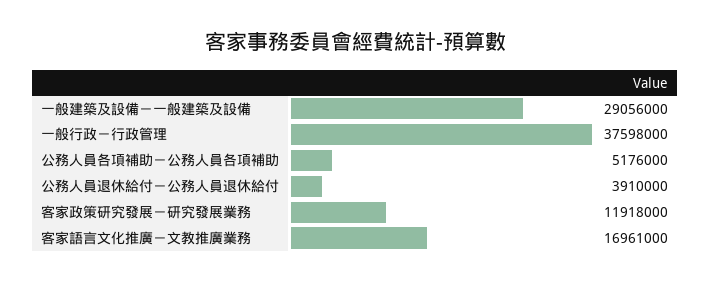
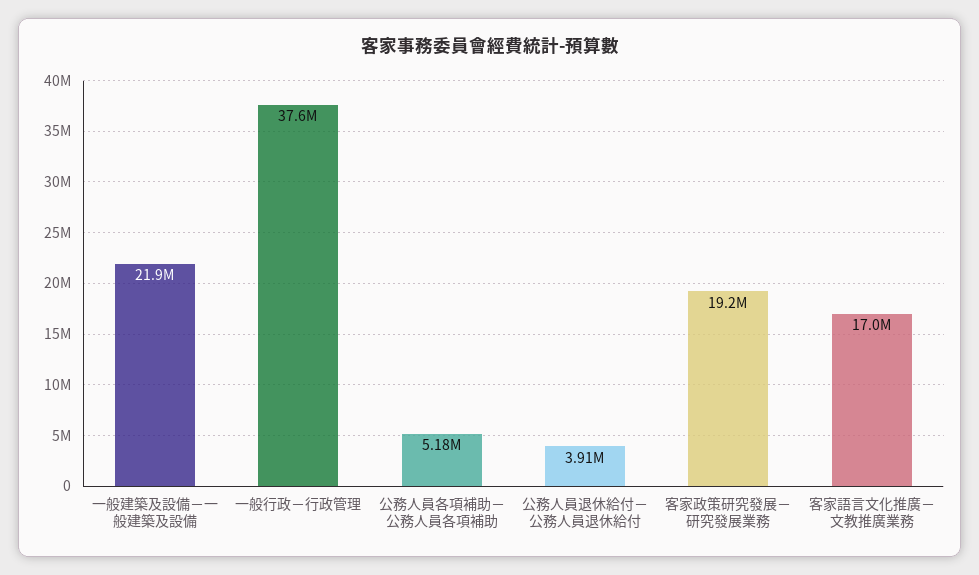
  {
-   "一般建築及設備－一般建築及設備": 29056000,
+   "一般建築及設備－一般建築及設備": 21900000,
    "一般行政－行政管理": 37598000,
    "公務人員各項補助－公務人員各項補助": 5176000,
    "公務人員退休給付－公務人員退休給付": 3910000,
-   "客家政策研究發展－研究發展業務": 11918000,
+   "客家政策研究發展－研究發展業務": 19200000,
    "客家語言文化推廣－文教推廣業務": 16961000
  }

